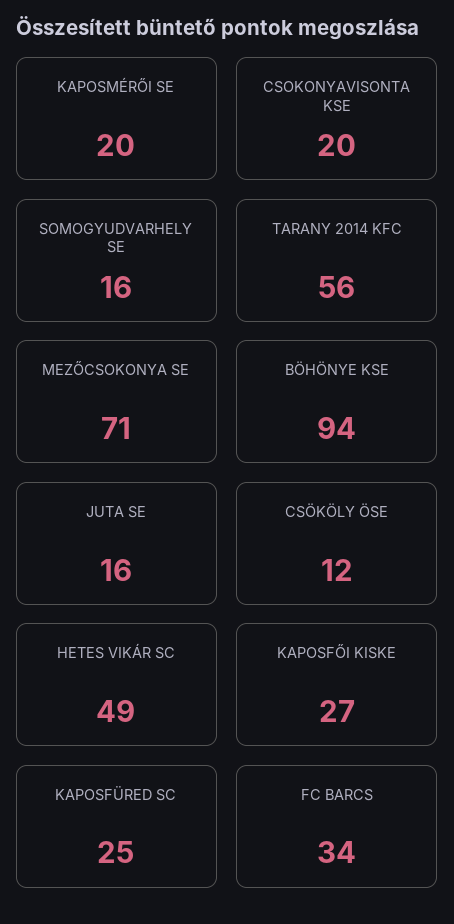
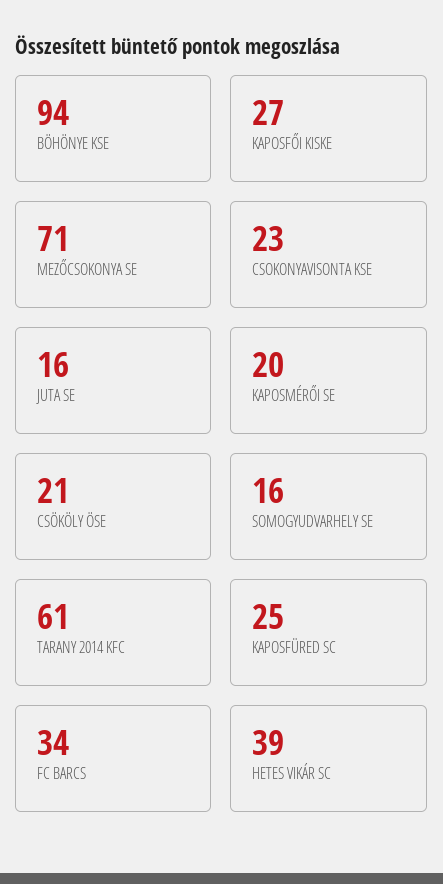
  {
    "KAPOSMÉRŐI SE": 20,
-   "CSOKONYAVISONTA KSE": 20,
+   "CSOKONYAVISONTA KSE": 23,
    "SOMOGYUDVARHELY SE": 16,
-   "TARANY 2014 KFC": 56,
+   "TARANY 2014 KFC": 61,
    "MEZŐCSOKONYA SE": 71,
    "BÖHÖNYE KSE": 94,
    "JUTA SE": 16,
-   "CSÖKÖLY ÖSE": 12,
+   "CSÖKÖLY ÖSE": 21,
-   "HETES VIKÁR SC": 49,
+   "HETES VIKÁR SC": 39,
    "KAPOSFŐI KISKE": 27,
    "KAPOSFÜRED SC": 25,
    "FC BARCS": 34
  }

